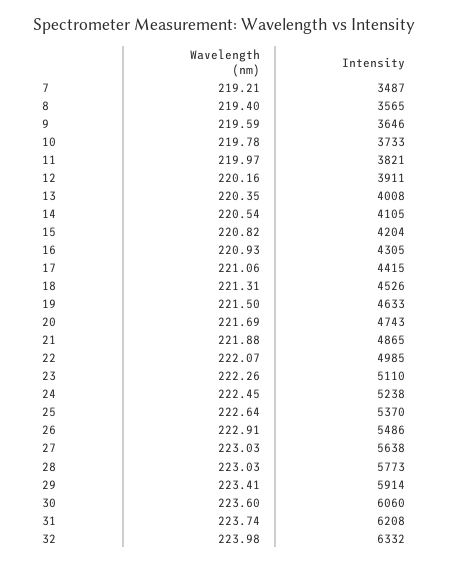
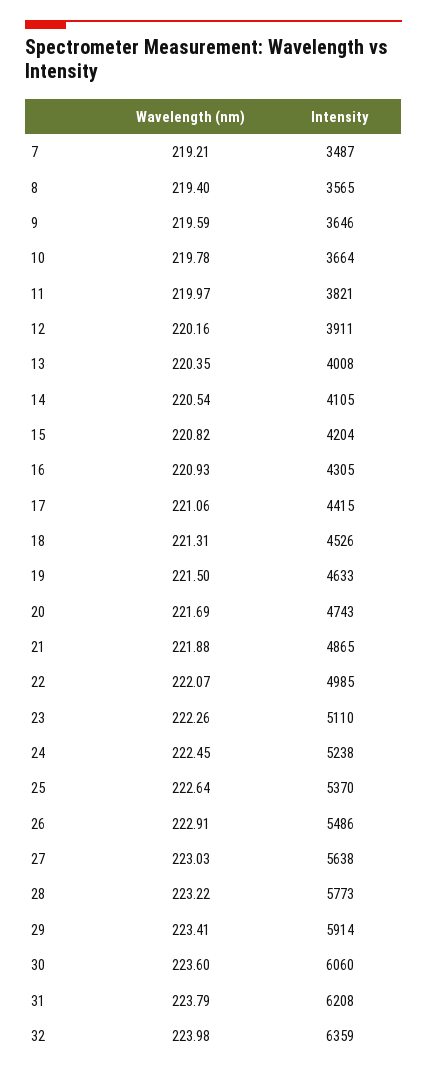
  {
    "Wavelength (nm)": {
      "7": 219.21,
      "8": 219.4,
      "9": 219.59,
      "10": 219.78,
      "11": 219.97,
      "12": 220.16,
      "13": 220.35,
      "14": 220.54,
      "15": 220.82,
      "16": 220.93,
      "17": 221.06,
      "18": 221.31,
      "19": 221.5,
      "20": 221.69,
      "21": 221.88,
      "22": 222.07,
      "23": 222.26,
      "24": 222.45,
      "25": 222.64,
      "26": 222.91,
      "27": 223.03,
-     "28": 223.03,
+     "28": 223.22,
      "29": 223.41,
      "30": 223.6,
-     "31": 223.74,
+     "31": 223.79,
      "32": 223.98
    },
    "Intensity": {
      "7": 3487,
      "8": 3565,
      "9": 3646,
-     "10": 3733,
+     "10": 3664,
      "11": 3821,
      "12": 3911,
      "13": 4008,
      "14": 4105,
      "15": 4204,
      "16": 4305,
      "17": 4415,
      "18": 4526,
      "19": 4633,
      "20": 4743,
      "21": 4865,
      "22": 4985,
      "23": 5110,
      "24": 5238,
      "25": 5370,
      "26": 5486,
      "27": 5638,
      "28": 5773,
      "29": 5914,
      "30": 6060,
      "31": 6208,
-     "32": 6332
+     "32": 6359
    }
  }

